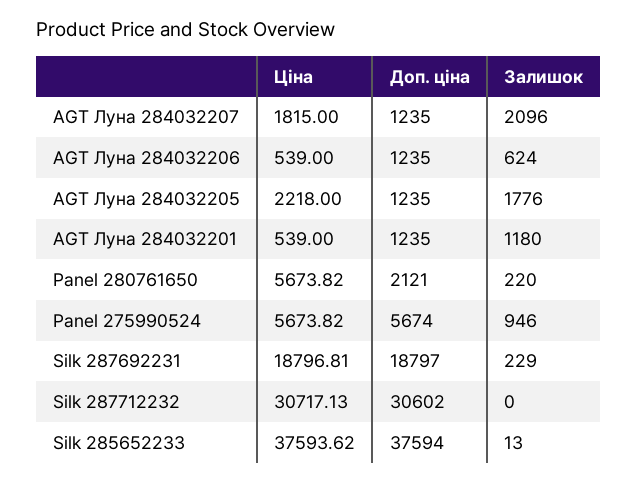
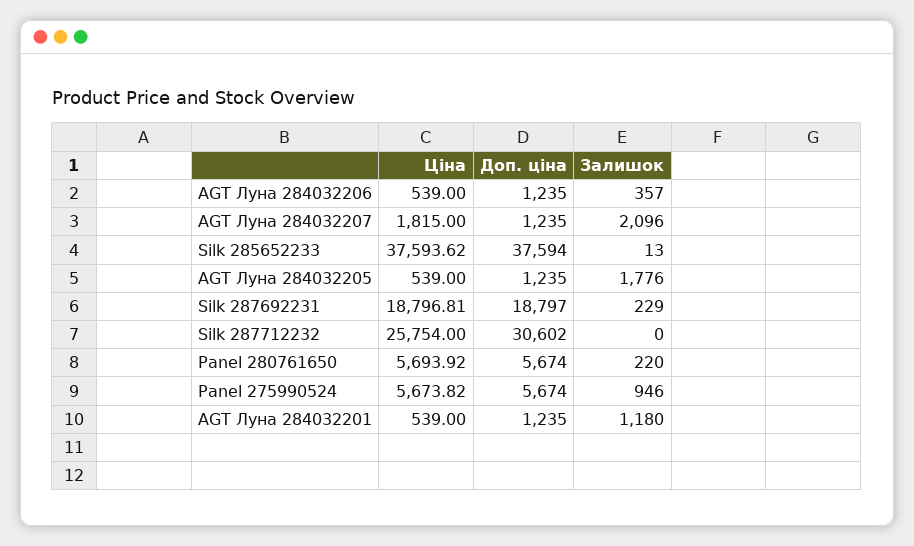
  {
    "Ціна": {
      "AGT Луна 284032207": 1815,
      "AGT Луна 284032206": 539,
-     "AGT Луна 284032205": 2218,
+     "AGT Луна 284032205": 539,
      "AGT Луна 284032201": 539,
-     "Panel 280761650": 5673.82,
+     "Panel 280761650": 5693.92,
      "Panel 275990524": 5673.82,
      "Silk 287692231": 18796.81,
-     "Silk 287712232": 30717.13,
+     "Silk 287712232": 25754,
      "Silk 285652233": 37593.62
    },
    "Доп. ціна": {
      "AGT Луна 284032207": 1235,
      "AGT Луна 284032206": 1235,
      "AGT Луна 284032205": 1235,
      "AGT Луна 284032201": 1235,
-     "Panel 280761650": 2121,
+     "Panel 280761650": 5674,
      "Panel 275990524": 5674,
      "Silk 287692231": 18797,
      "Silk 287712232": 30602,
      "Silk 285652233": 37594
    },
    "Залишок": {
      "AGT Луна 284032207": 2096,
-     "AGT Луна 284032206": 624,
+     "AGT Луна 284032206": 357,
      "AGT Луна 284032205": 1776,
      "AGT Луна 284032201": 1180,
      "Panel 280761650": 220,
      "Panel 275990524": 946,
      "Silk 287692231": 229,
      "Silk 287712232": 0,
      "Silk 285652233": 13
    }
  }

